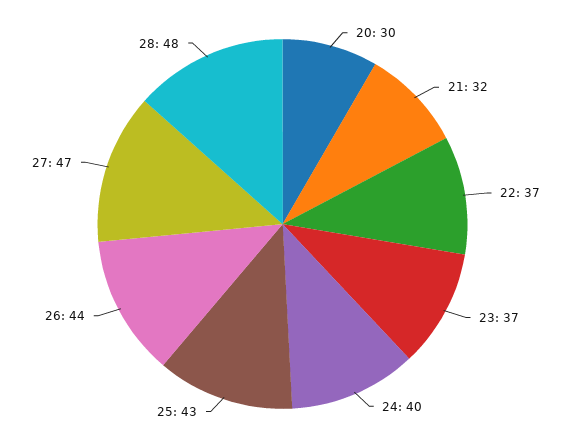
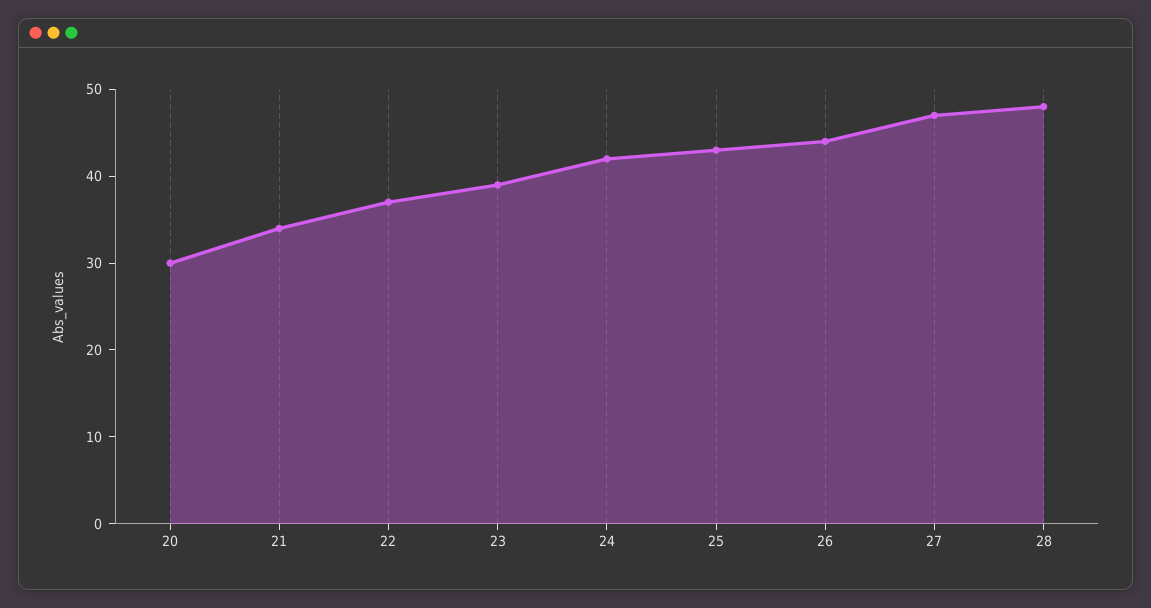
  {
    "20": 30,
-   "21": 32,
+   "21": 34,
    "22": 37,
-   "23": 37,
+   "23": 39,
-   "24": 40,
+   "24": 42,
    "25": 43,
    "26": 44,
    "27": 47,
    "28": 48
  }

